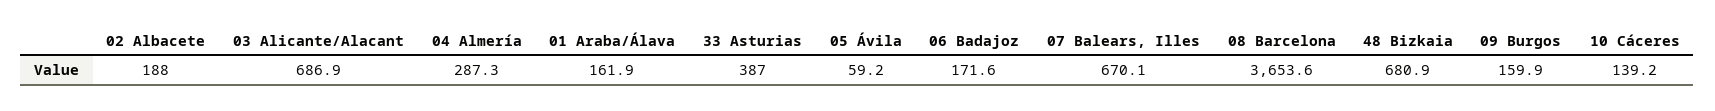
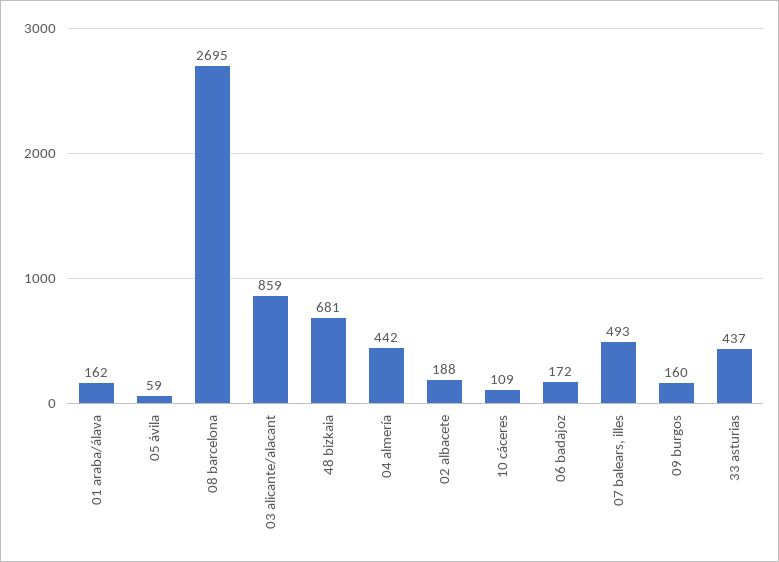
  {
    "02 Albacete": 188,
-   "03 Alicante/Alacant": 686.9,
+   "03 Alicante/Alacant": 859,
-   "04 Almería": 287.3,
+   "04 Almería": 442,
    "01 Araba/Álava": 161.9,
-   "33 Asturias": 387,
+   "33 Asturias": 437,
    "05 Ávila": 59.2,
    "06 Badajoz": 171.6,
-   "07 Balears, Illes": 670.1,
+   "07 Balears, Illes": 493,
-   "08 Barcelona": 3653.6,
+   "08 Barcelona": 2695,
    "48 Bizkaia": 680.9,
    "09 Burgos": 159.9,
-   "10 Cáceres": 139.2
+   "10 Cáceres": 109
  }

